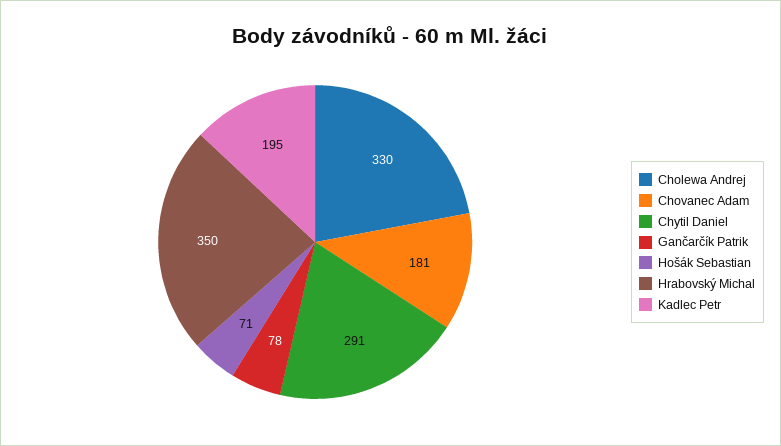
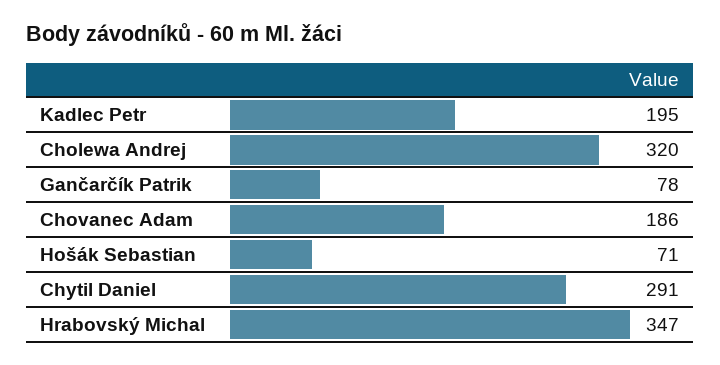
  {
-   "Cholewa Andrej": 330,
+   "Cholewa Andrej": 320,
-   "Chovanec Adam": 181,
+   "Chovanec Adam": 186,
    "Chytil Daniel": 291,
    "Gančarčík Patrik": 78,
    "Hošák Sebastian": 71,
-   "Hrabovský Michal": 350,
+   "Hrabovský Michal": 347,
    "Kadlec Petr": 195
  }

